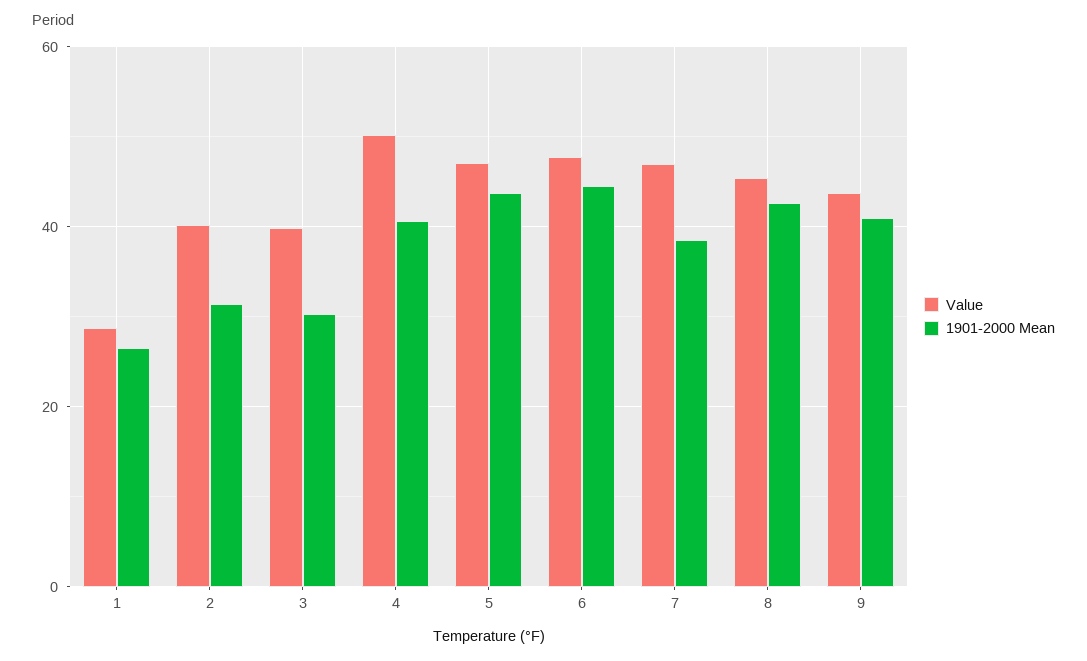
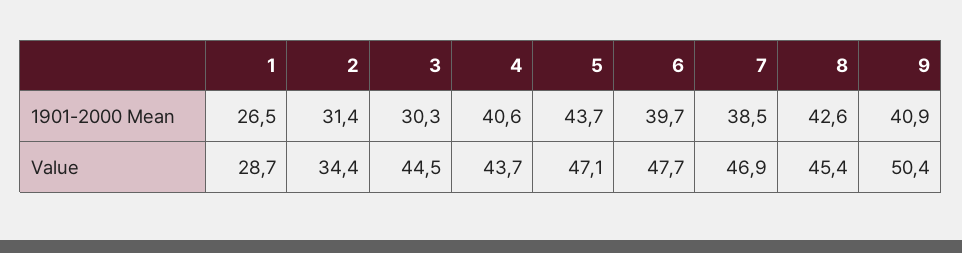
  {
    "Value": {
      "1": 28.7,
-     "2": 40,
+     "2": 34.4,
-     "3": 40,
+     "3": 44.5,
-     "4": 50,
+     "4": 43.7,
      "5": 47.1,
      "6": 47.7,
      "7": 46.9,
      "8": 45.4,
-     "9": 44
+     "9": 50.4
    },
    "1901-2000 Mean": {
      "1": 26.5,
      "2": 31.4,
      "3": 30.3,
      "4": 40.6,
      "5": 43.7,
-     "6": 44,
+     "6": 39.7,
      "7": 38.5,
      "8": 42.6,
      "9": 40.9
    }
  }

